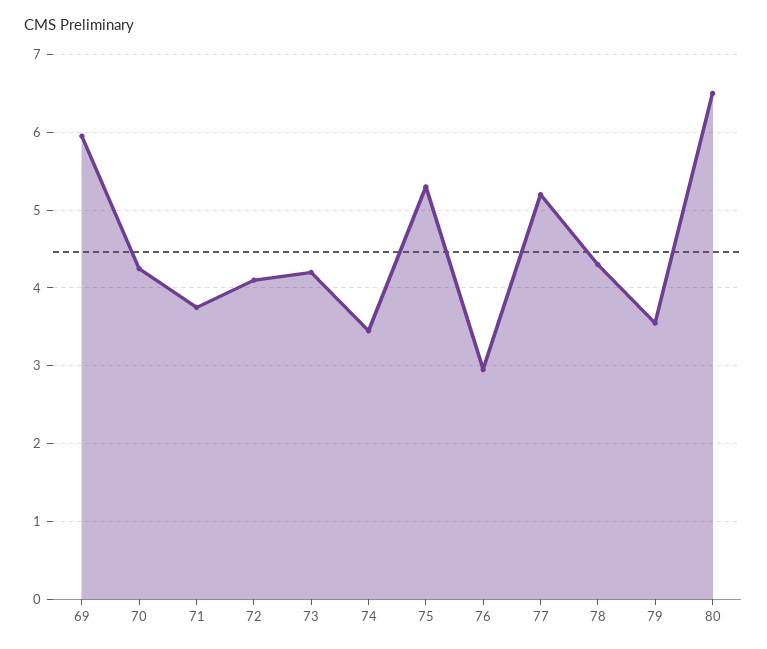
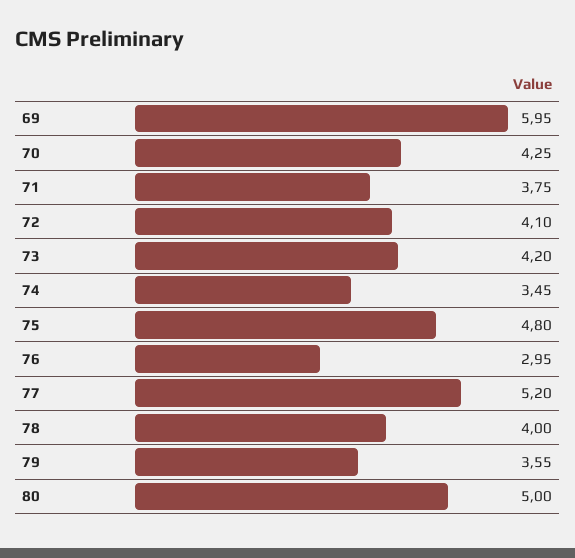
  {
    "69": 5.95,
    "70": 4.25,
    "71": 3.75,
    "72": 4.1,
    "73": 4.2,
    "74": 3.45,
-   "75": 5.3,
+   "75": 4.8,
    "76": 2.95,
    "77": 5.2,
-   "78": 4.3,
+   "78": 4,
    "79": 3.55,
-   "80": 6.5
+   "80": 5
  }

